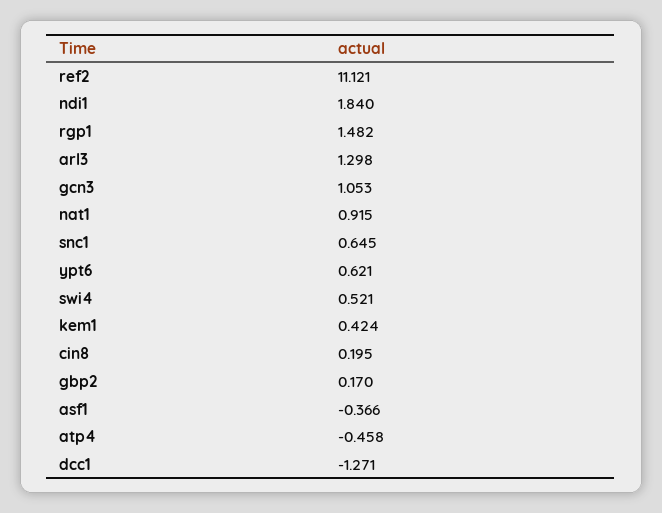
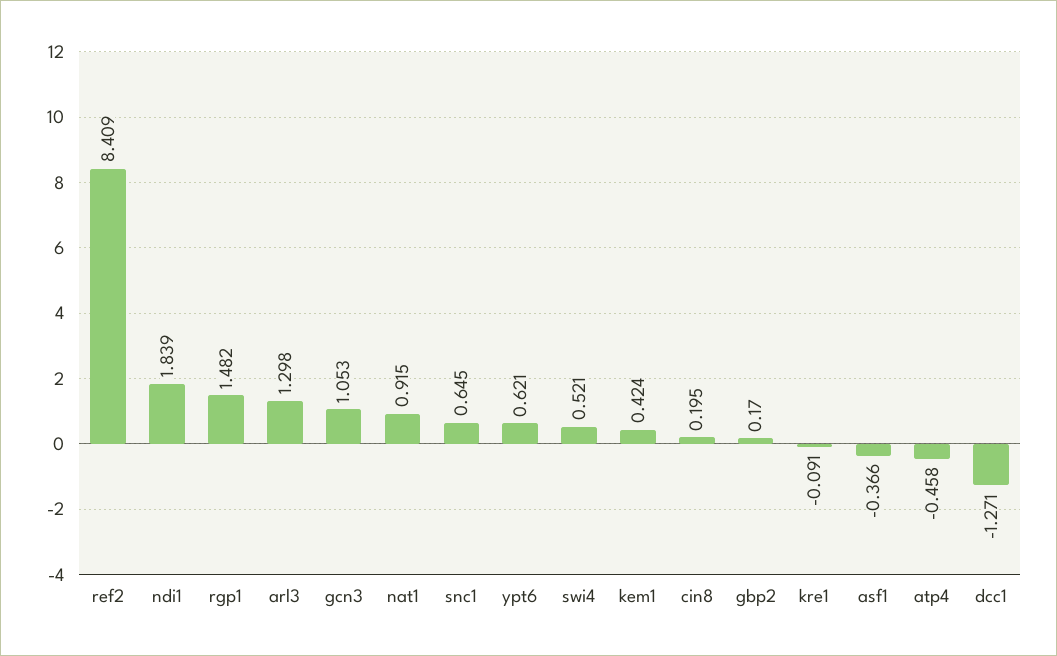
  {
-   "ref2": 11.121,
+   "ref2": 8.409,
-   "ndi1": 1.84,
+   "ndi1": 1.839,
    "rgp1": 1.482,
    "arl3": 1.298,
    "gcn3": 1.053,
    "nat1": 0.915,
    "snc1": 0.645,
    "ypt6": 0.621,
    "swi4": 0.521,
    "kem1": 0.424,
    "cin8": 0.195,
    "gbp2": 0.17,
    "asf1": -0.366,
    "atp4": -0.458,
-   "dcc1": -1.271
+   "dcc1": -1.271,
+   "kre1": -0.091
  }

